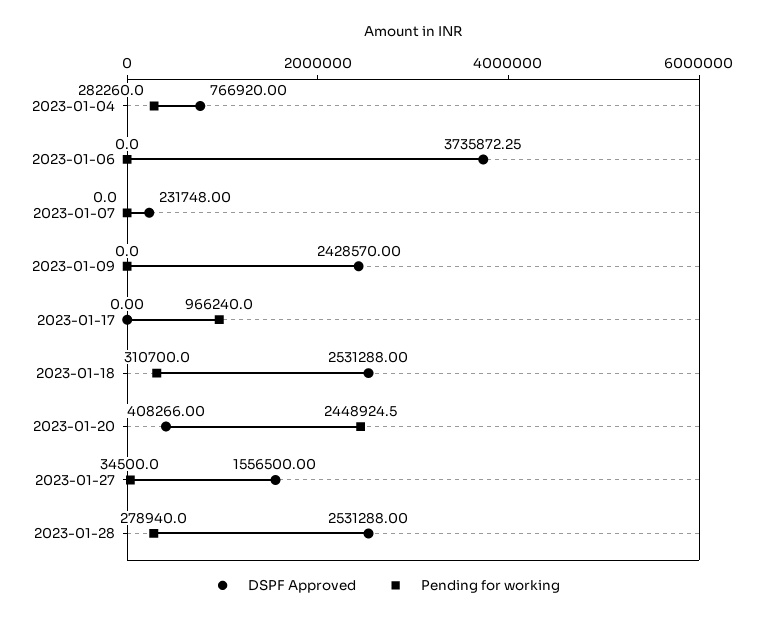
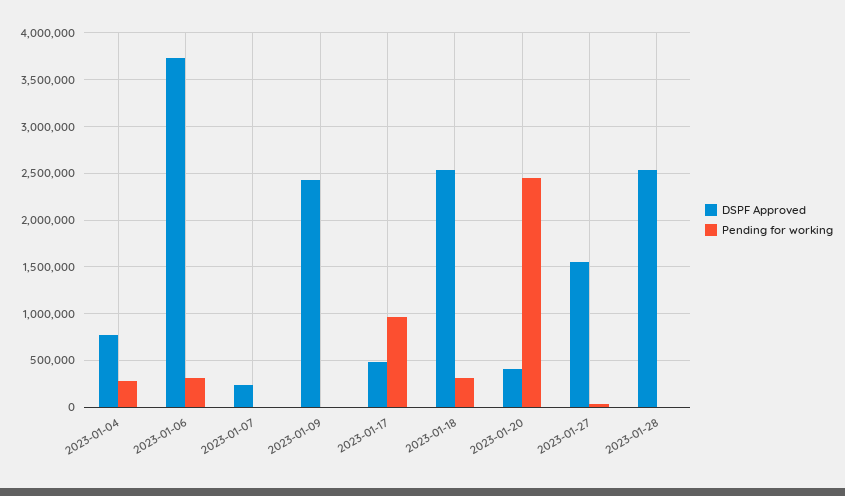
  {
    "DSPF Approved": {
      "2023-01-04": 766920,
      "2023-01-06": 3735872.25,
      "2023-01-07": 231748,
      "2023-01-09": 2428570,
-     "2023-01-17": 0,
+     "2023-01-17": 500000,
      "2023-01-18": 2531288,
      "2023-01-20": 408266,
      "2023-01-27": 1556500,
      "2023-01-28": 2531288
    },
    "Pending for working": {
      "2023-01-04": 282260,
-     "2023-01-06": 0,
+     "2023-01-06": 300000,
      "2023-01-07": 0,
      "2023-01-09": 0,
      "2023-01-17": 966240,
      "2023-01-18": 310700,
      "2023-01-20": 2448924.5,
      "2023-01-27": 34500,
-     "2023-01-28": 278940
+     "2023-01-28": 0
    }
  }

